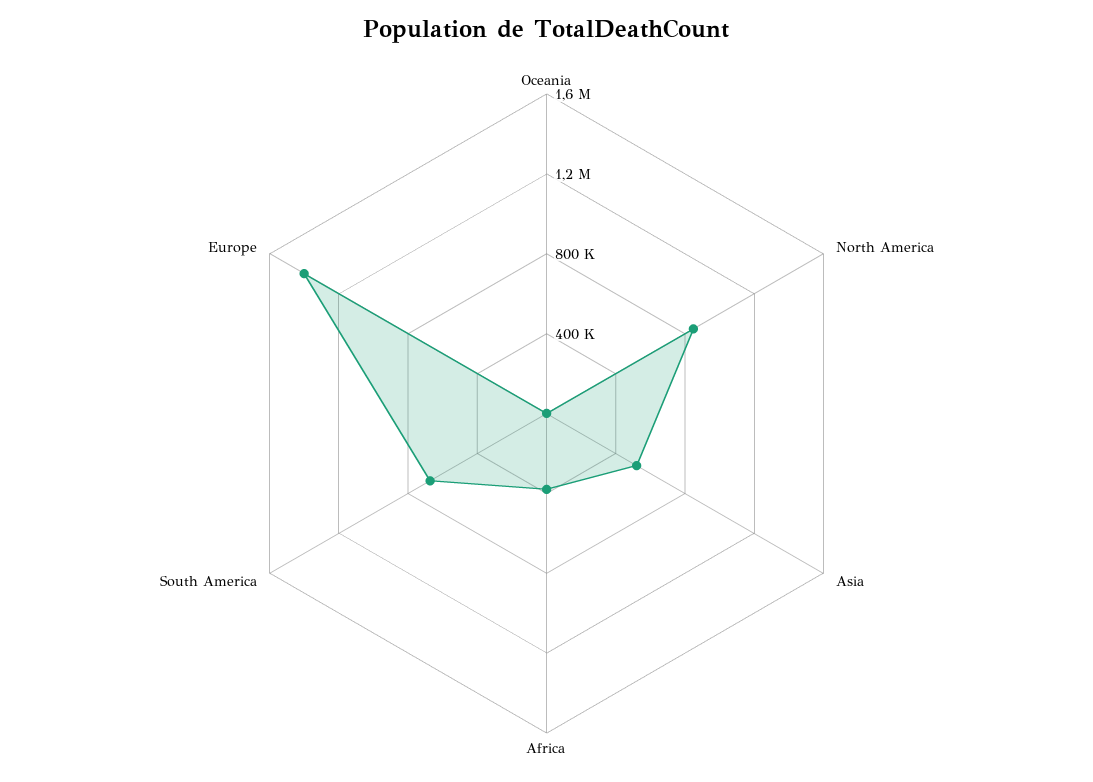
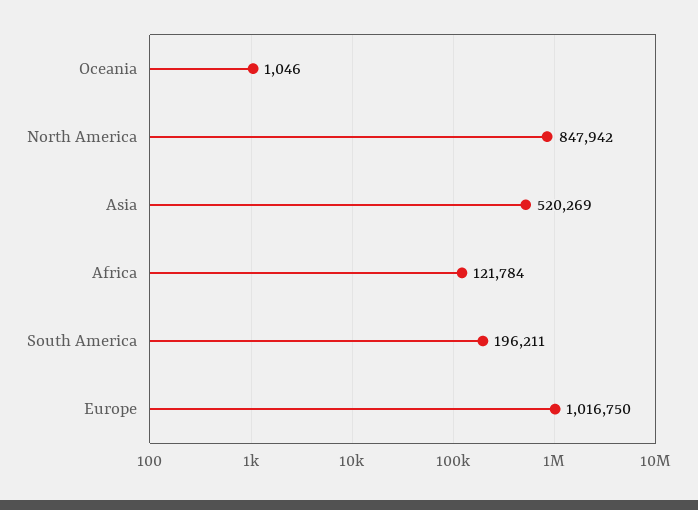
  {
    "Oceania": 1046,
    "North America": 847942,
    "Asia": 520269,
-   "Africa": 400000,
+   "Africa": 121784,
-   "South America": 700000,
+   "South America": 196211,
-   "Europe": 1400000
+   "Europe": 1016750
  }

